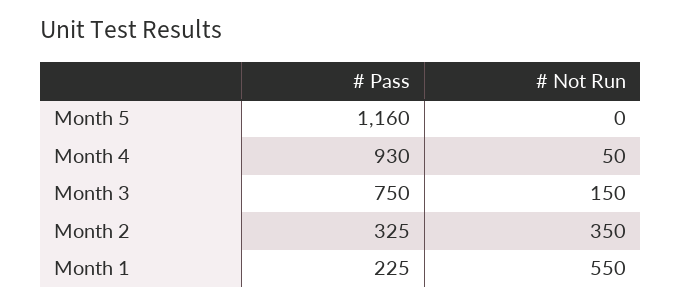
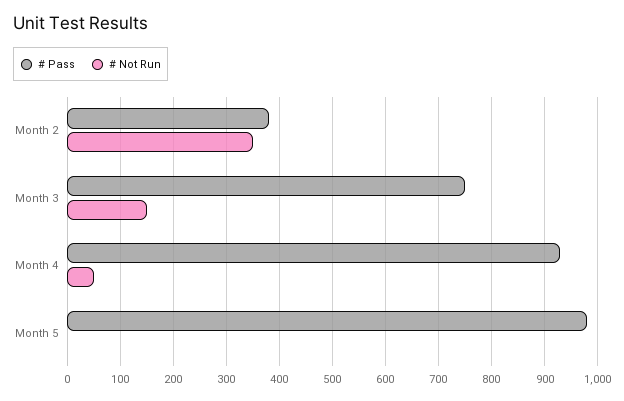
  {
    "# Pass": {
-     "Month 5": 1160,
+     "Month 5": 980,
      "Month 4": 930,
      "Month 3": 750,
-     "Month 2": 325,
+     "Month 2": 380
-     "Month 1": 225
    },
    "# Not Run": {
      "Month 5": 0,
      "Month 4": 50,
      "Month 3": 150,
-     "Month 2": 350,
+     "Month 2": 350
-     "Month 1": 550
    }
  }

